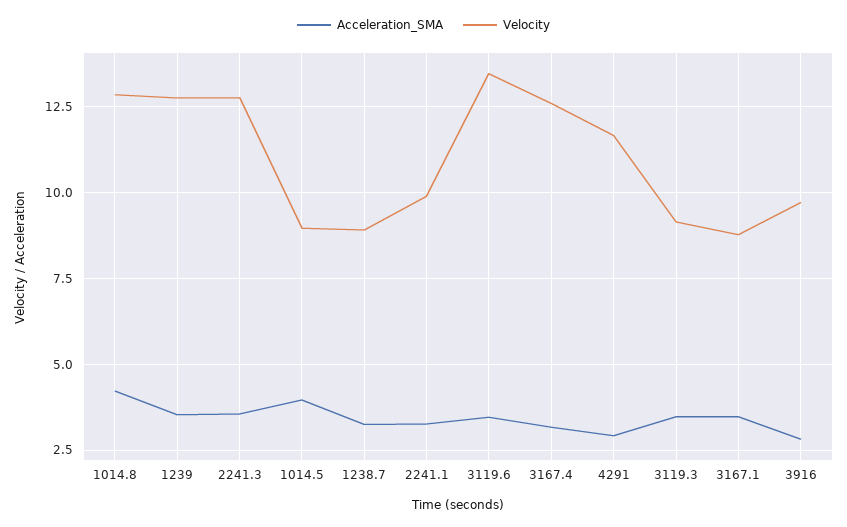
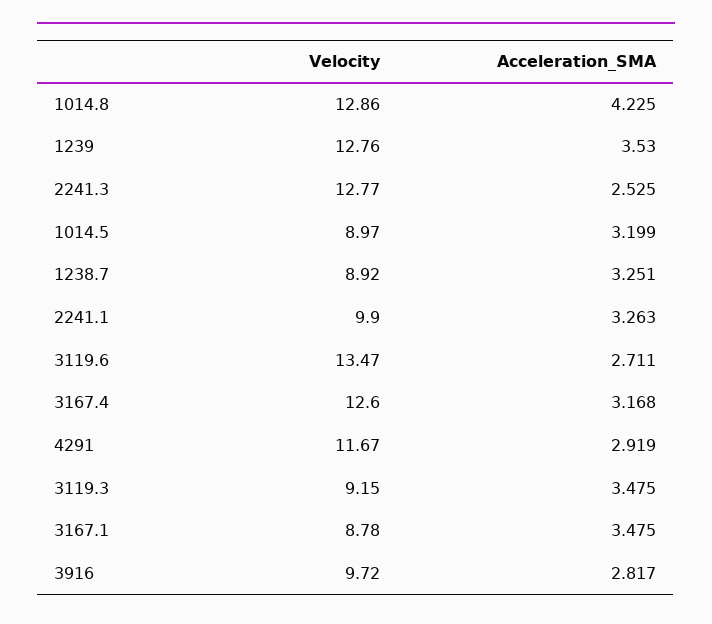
  {
    "Acceleration_SMA": {
      "1014.8": 4.225,
      "1239": 3.53,
-     "2241.3": 3.5,
+     "2241.3": 2.525,
-     "1014.5": 4,
+     "1014.5": 3.199,
      "1238.7": 3.251,
      "2241.1": 3.263,
-     "3119.6": 3.5,
+     "3119.6": 2.711,
      "3167.4": 3.168,
      "4291": 2.919,
      "3119.3": 3.475,
      "3167.1": 3.475,
      "3916": 2.817
    },
    "Velocity": {
      "1014.8": 12.86,
      "1239": 12.76,
      "2241.3": 12.77,
      "1014.5": 8.97,
      "1238.7": 8.92,
      "2241.1": 9.9,
      "3119.6": 13.47,
      "3167.4": 12.6,
      "4291": 11.67,
      "3119.3": 9.15,
      "3167.1": 8.78,
      "3916": 9.72
    }
  }

